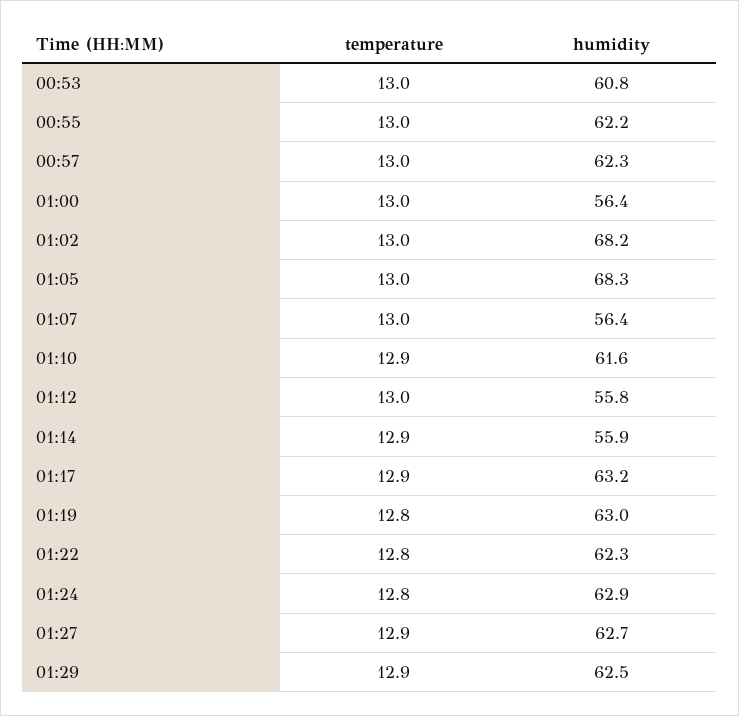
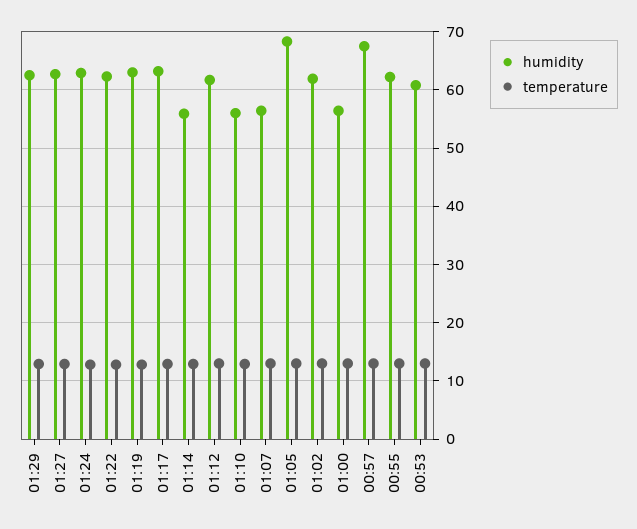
  {
    "temperature": {
      "00:53": 13,
      "00:55": 13,
      "00:57": 13,
      "01:00": 13,
      "01:02": 13,
      "01:05": 13,
      "01:07": 13,
      "01:10": 12.9,
      "01:12": 13,
      "01:14": 12.9,
      "01:17": 12.9,
      "01:19": 12.8,
      "01:22": 12.8,
      "01:24": 12.8,
      "01:27": 12.9,
      "01:29": 12.9
    },
    "humidity": {
      "00:53": 60.8,
      "00:55": 62.2,
-     "00:57": 62.3,
+     "00:57": 68,
      "01:00": 56.4,
-     "01:02": 68.2,
+     "01:02": 62,
      "01:05": 68.3,
      "01:07": 56.4,
-     "01:10": 61.6,
+     "01:10": 56,
-     "01:12": 55.8,
+     "01:12": 62,
      "01:14": 55.9,
      "01:17": 63.2,
      "01:19": 63,
      "01:22": 62.3,
      "01:24": 62.9,
      "01:27": 62.7,
      "01:29": 62.5
    }
  }

